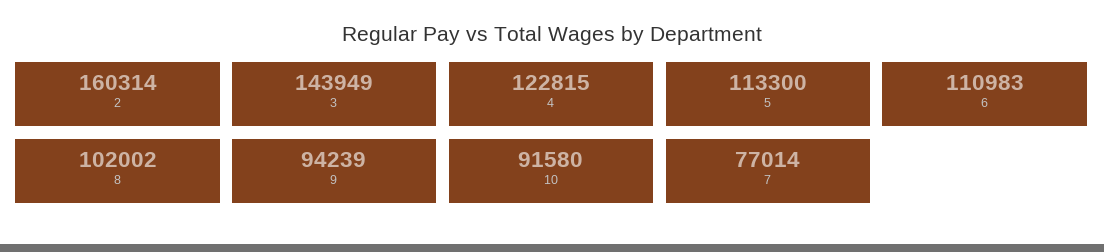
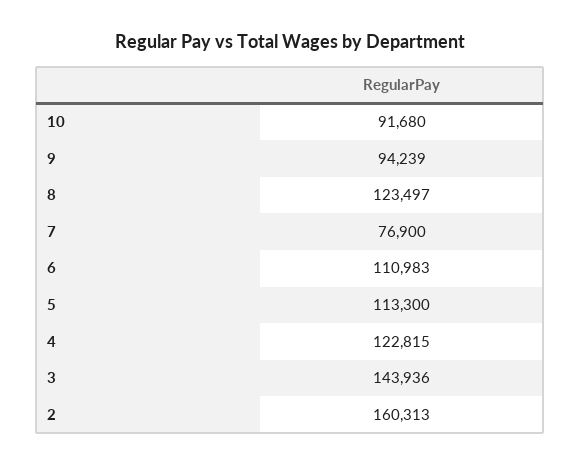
  {
-   "2": 160314,
+   "2": 160313,
-   "3": 143949,
+   "3": 143936,
    "4": 122815,
    "5": 113300,
    "6": 110983,
-   "8": 102002,
+   "8": 123497,
    "9": 94239,
-   "10": 91580,
+   "10": 91680,
-   "7": 77014
+   "7": 76900
  }

